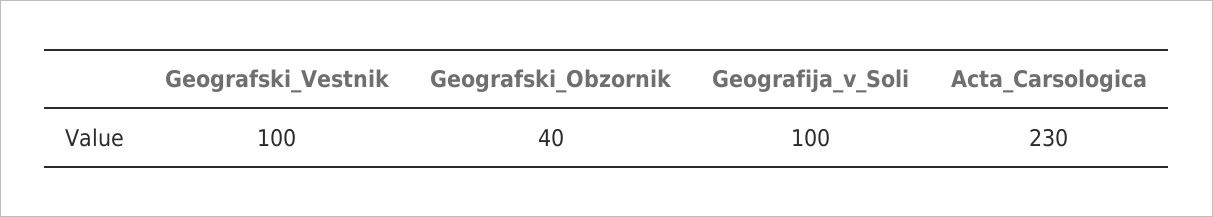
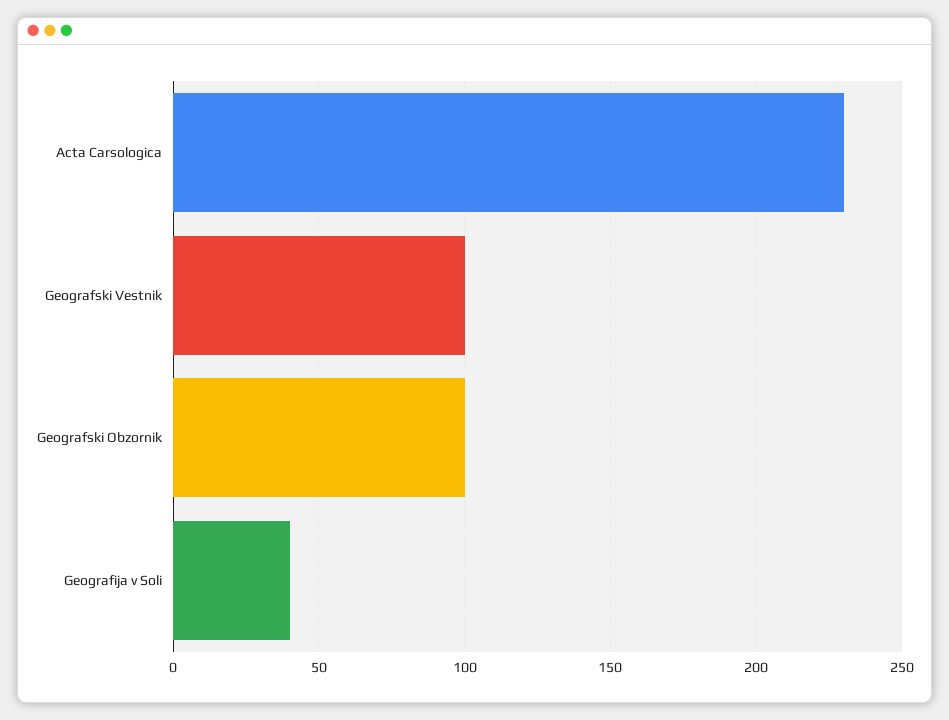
  {
    "Geografski_Vestnik": 100,
-   "Geografski_Obzornik": 40,
+   "Geografski_Obzornik": 100,
-   "Geografija_v_Soli": 100,
+   "Geografija_v_Soli": 40,
    "Acta_Carsologica": 230
  }

